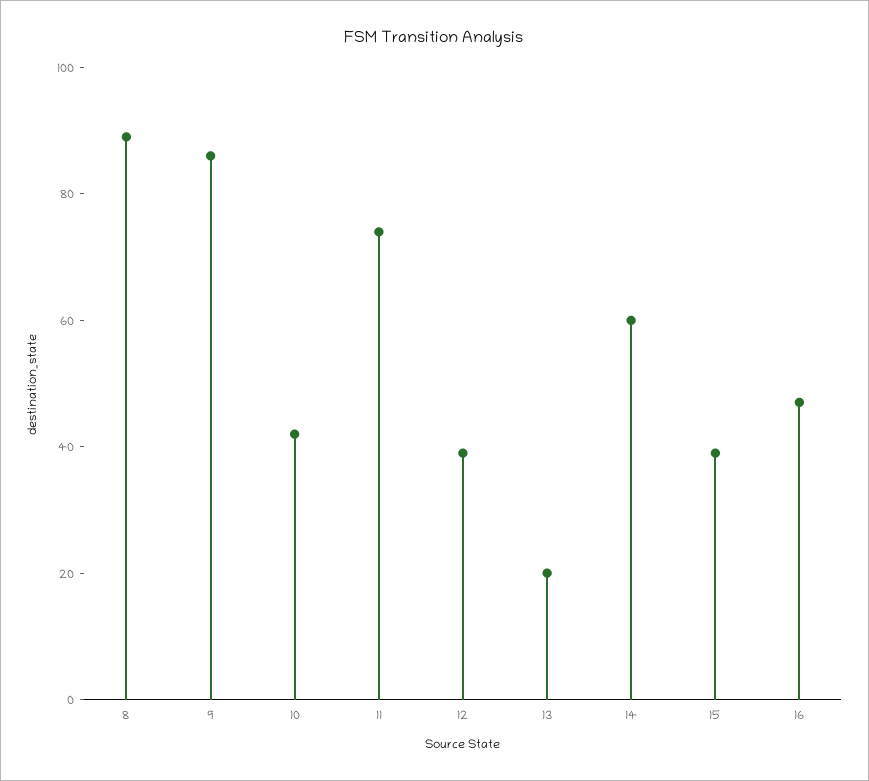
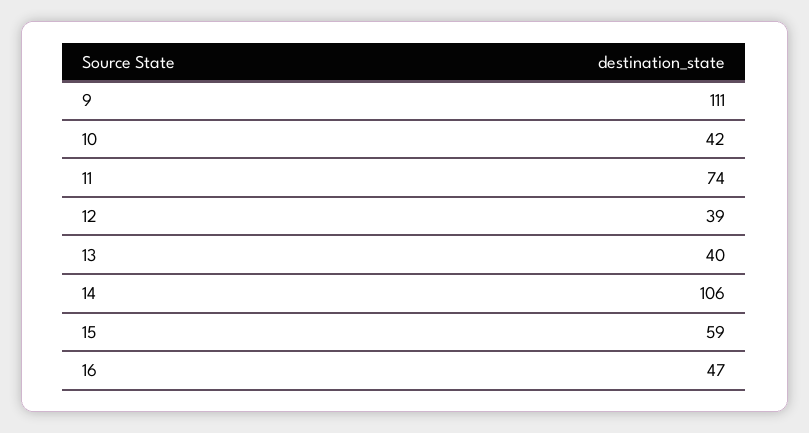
  {
-   "8": 90,
-   "9": 85,
+   "9": 111,
    "10": 42,
    "11": 74,
    "12": 39,
-   "13": 20,
+   "13": 40,
-   "14": 60,
+   "14": 106,
-   "15": 40,
+   "15": 59,
    "16": 47
  }

